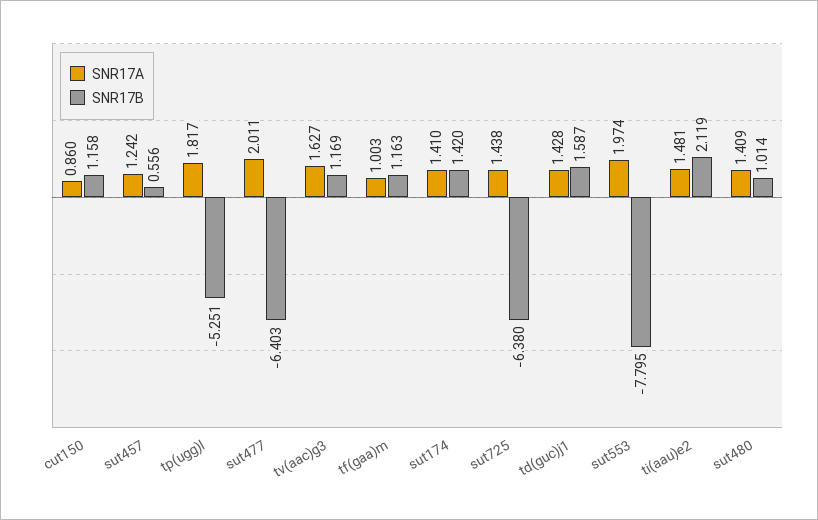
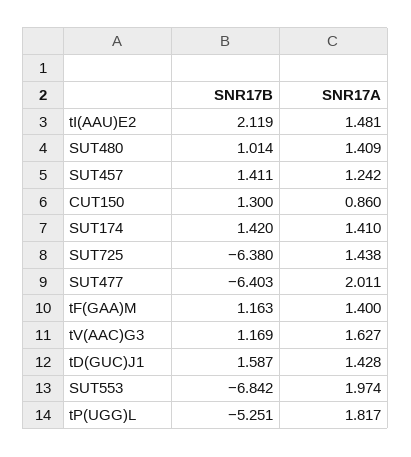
  {
    "SNR17A": {
      "cut150": 0.86,
      "sut457": 1.242,
      "tp(ugg)l": 1.817,
      "sut477": 2.011,
      "tv(aac)g3": 1.627,
-     "tf(gaa)m": 1.003,
+     "tf(gaa)m": 1.4,
      "sut174": 1.41,
      "sut725": 1.438,
      "td(guc)j1": 1.428,
      "sut553": 1.974,
      "ti(aau)e2": 1.481,
      "sut480": 1.409
    },
    "SNR17B": {
-     "cut150": 1.158,
+     "cut150": 1.3,
-     "sut457": 0.556,
+     "sut457": 1.411,
      "tp(ugg)l": -5.251,
      "sut477": -6.403,
      "tv(aac)g3": 1.169,
      "tf(gaa)m": 1.163,
      "sut174": 1.42,
      "sut725": -6.38,
      "td(guc)j1": 1.587,
-     "sut553": -7.795,
+     "sut553": -6.842,
      "ti(aau)e2": 2.119,
      "sut480": 1.014
    }
  }

